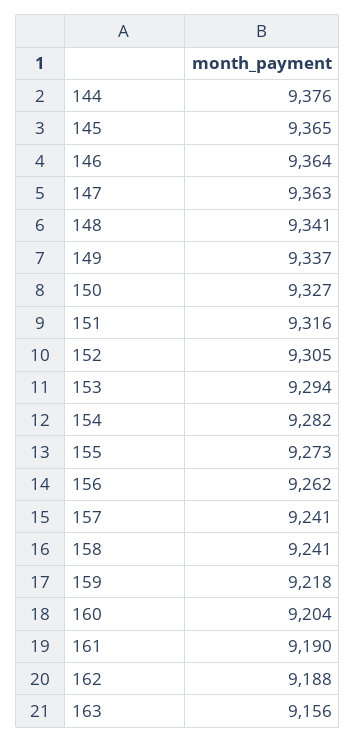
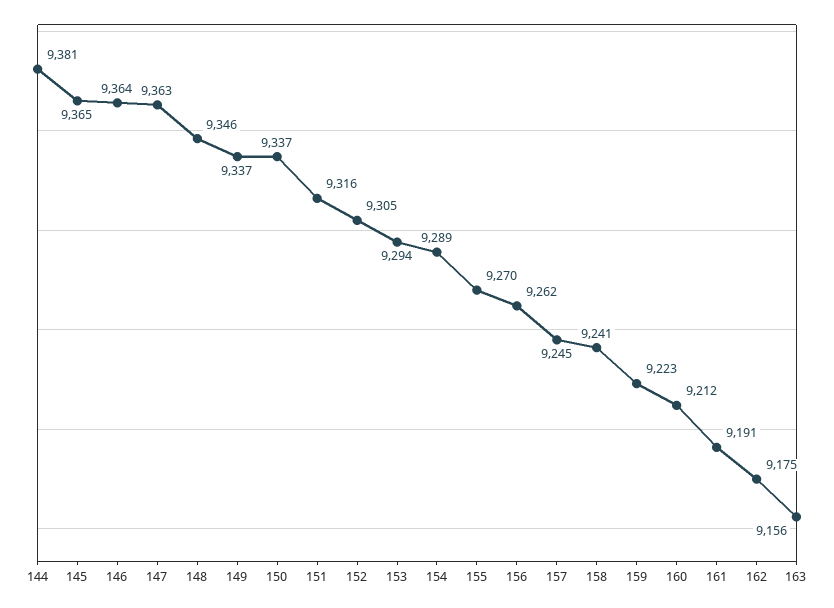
  {
-   "144": 9376,
+   "144": 9381,
    "145": 9365,
    "146": 9364,
    "147": 9363,
-   "148": 9341,
+   "148": 9346,
    "149": 9337,
-   "150": 9327,
+   "150": 9337,
    "151": 9316,
    "152": 9305,
    "153": 9294,
-   "154": 9282,
+   "154": 9289,
-   "155": 9273,
+   "155": 9270,
    "156": 9262,
-   "157": 9241,
+   "157": 9245,
    "158": 9241,
-   "159": 9218,
+   "159": 9223,
-   "160": 9204,
+   "160": 9212,
-   "161": 9190,
+   "161": 9191,
-   "162": 9188,
+   "162": 9175,
    "163": 9156
  }

